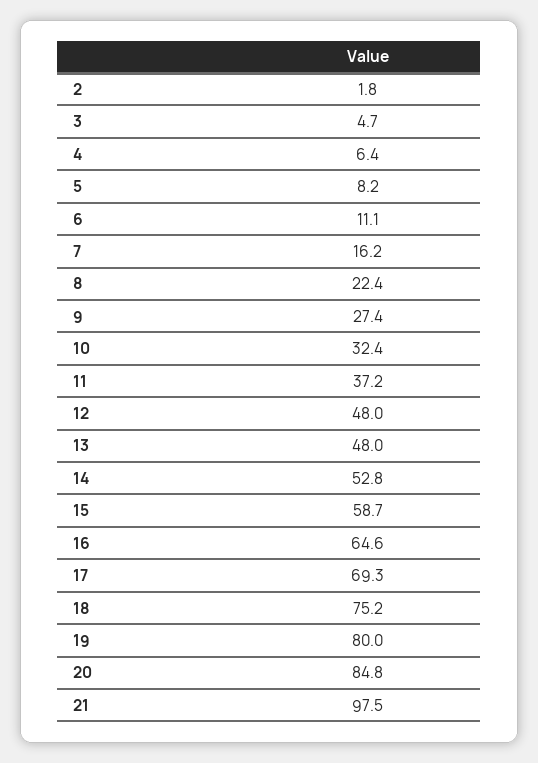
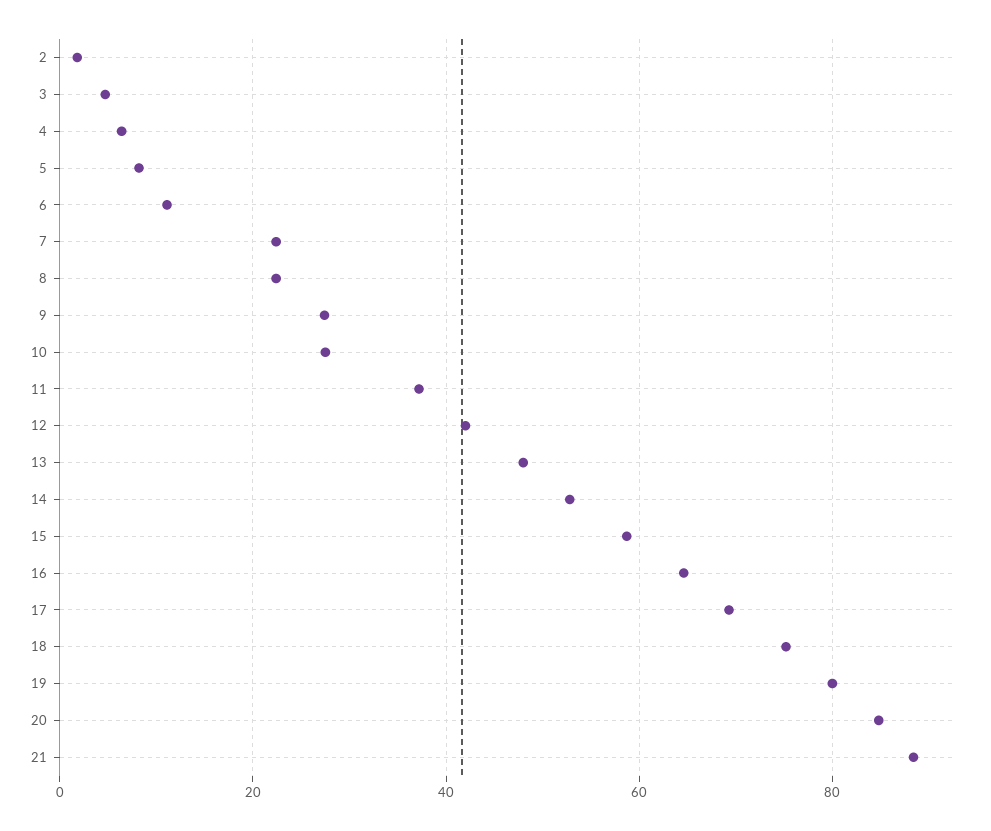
  {
    "2": 1.8,
    "3": 4.7,
    "4": 6.4,
    "5": 8.2,
    "6": 11.1,
-   "7": 16.2,
+   "7": 22,
    "8": 22.4,
    "9": 27.4,
-   "10": 32.4,
+   "10": 28,
    "11": 37.2,
-   "12": 48,
+   "12": 42,
    "13": 48,
    "14": 52.8,
    "15": 58.7,
    "16": 64.6,
    "17": 69.3,
    "18": 75.2,
    "19": 80,
    "20": 84.8,
-   "21": 97.5
+   "21": 88
  }

